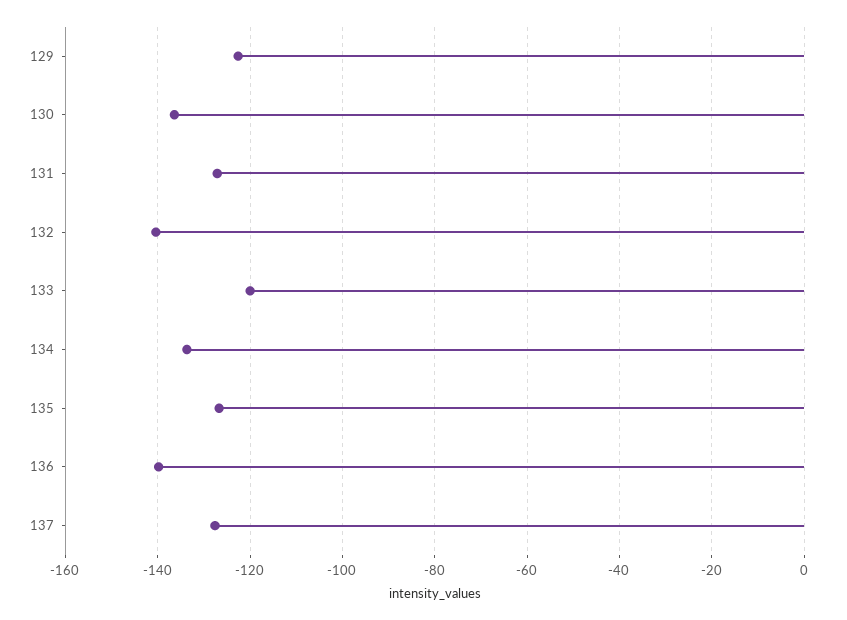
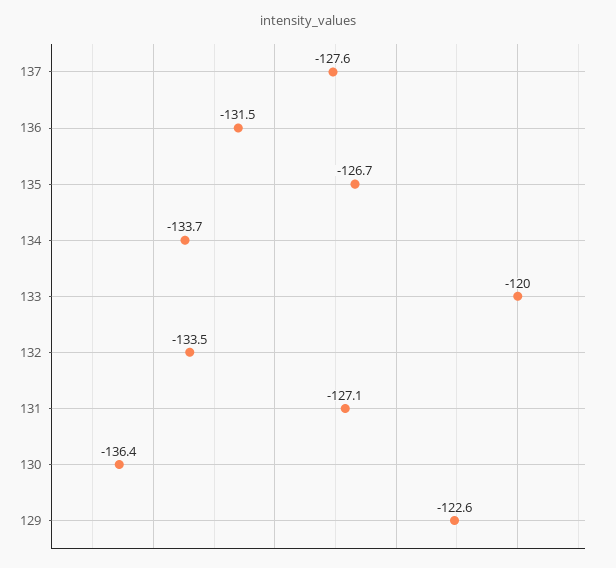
  {
    "129": -122.6,
    "130": -136.4,
    "131": -127.1,
-   "132": -140,
+   "132": -133.5,
    "133": -120,
    "134": -133.7,
    "135": -126.7,
-   "136": -140,
+   "136": -131.5,
    "137": -127.6
  }

